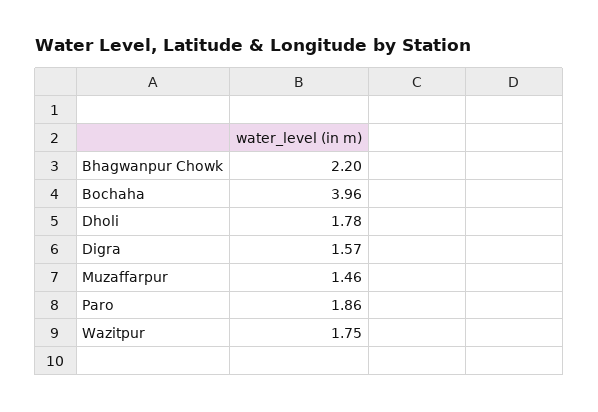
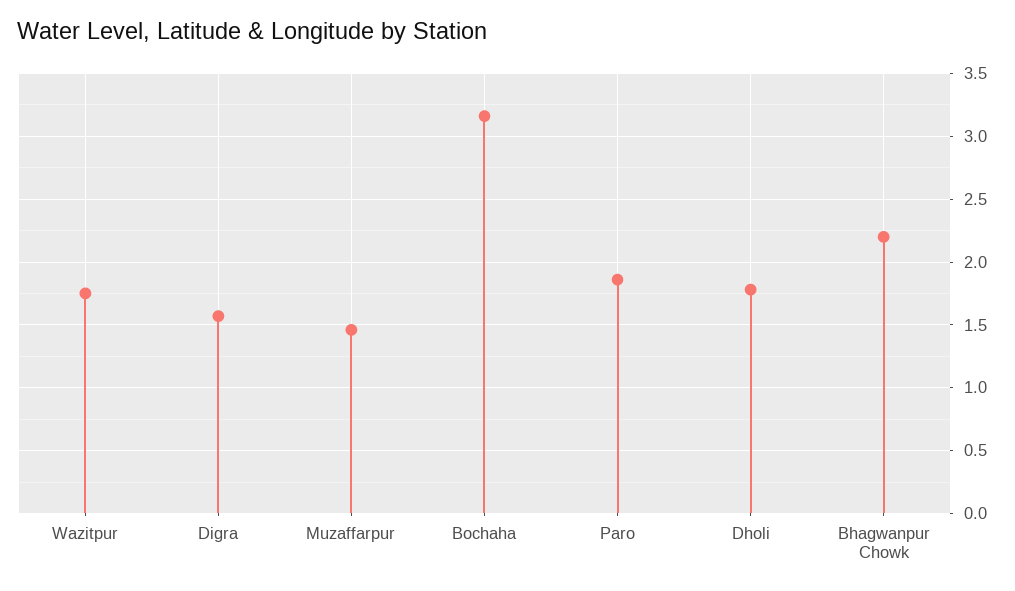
  {
    "Bhagwanpur Chowk": 2.2,
-   "Bochaha": 3.96,
+   "Bochaha": 3.15,
    "Dholi": 1.78,
    "Digra": 1.57,
    "Muzaffarpur": 1.46,
    "Paro": 1.86,
    "Wazitpur": 1.75
  }

